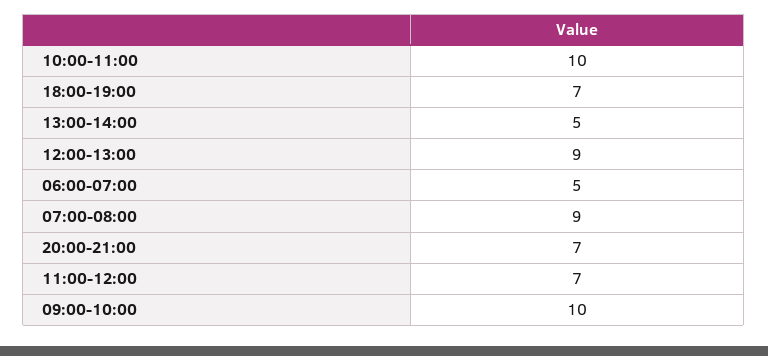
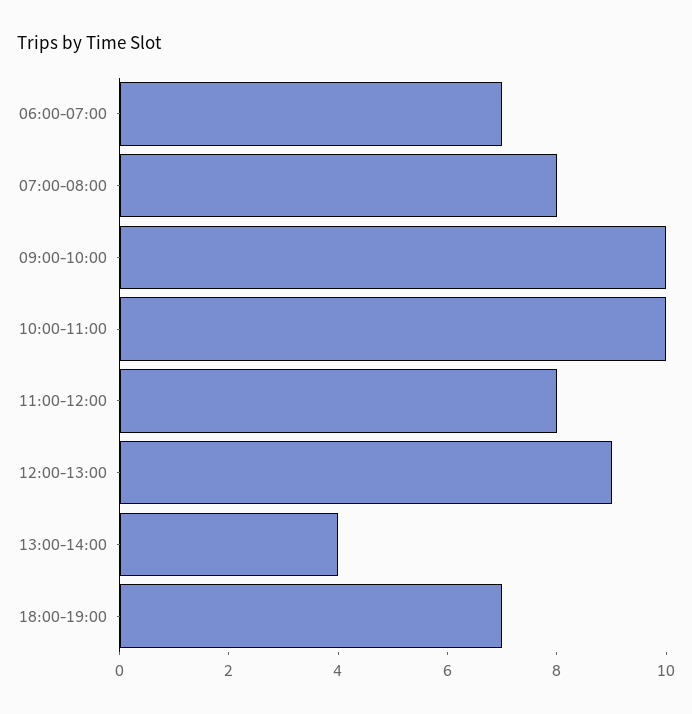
  {
    "10:00-11:00": 10,
    "18:00-19:00": 7,
-   "13:00-14:00": 5,
+   "13:00-14:00": 4,
    "12:00-13:00": 9,
-   "06:00-07:00": 5,
+   "06:00-07:00": 7,
-   "07:00-08:00": 9,
+   "07:00-08:00": 8,
-   "20:00-21:00": 7,
-   "11:00-12:00": 7,
+   "11:00-12:00": 8,
    "09:00-10:00": 10
  }

